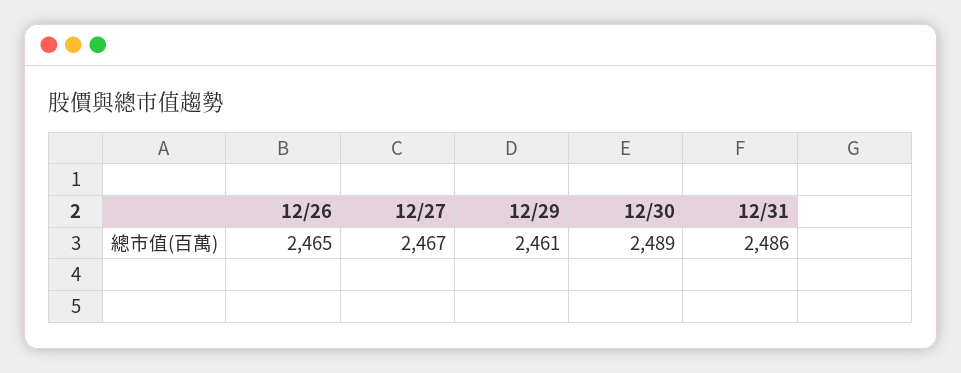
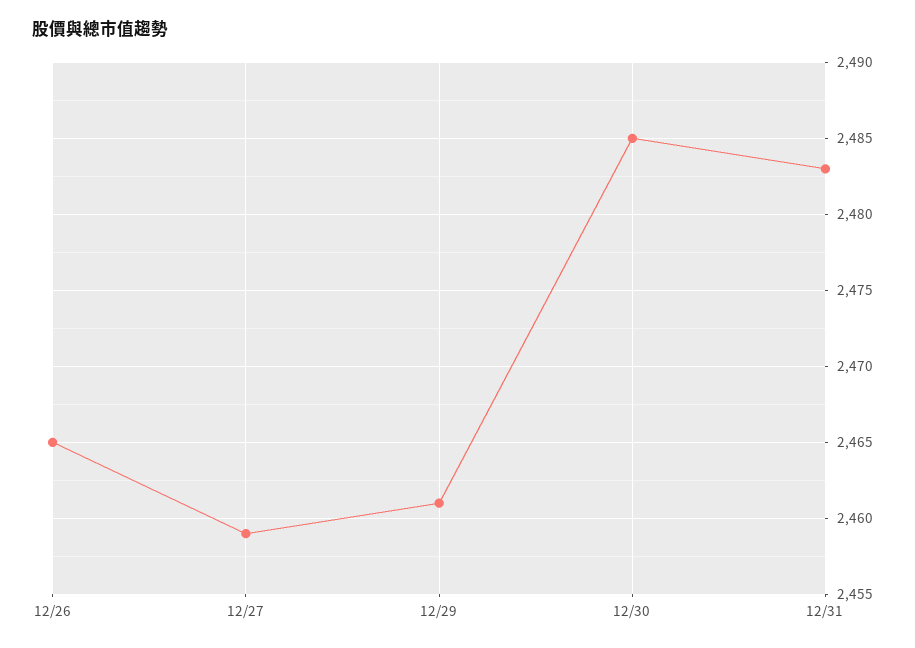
  {
    "12/26": 2465,
-   "12/27": 2467,
+   "12/27": 2459,
    "12/29": 2461,
-   "12/30": 2489,
+   "12/30": 2485,
-   "12/31": 2486
+   "12/31": 2483
  }

